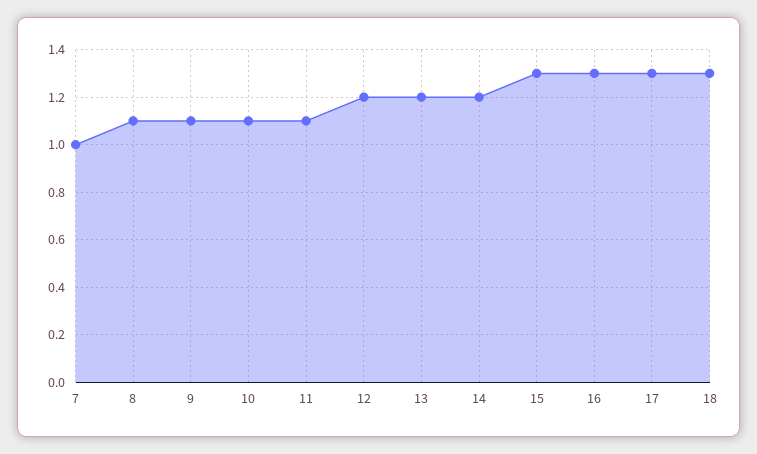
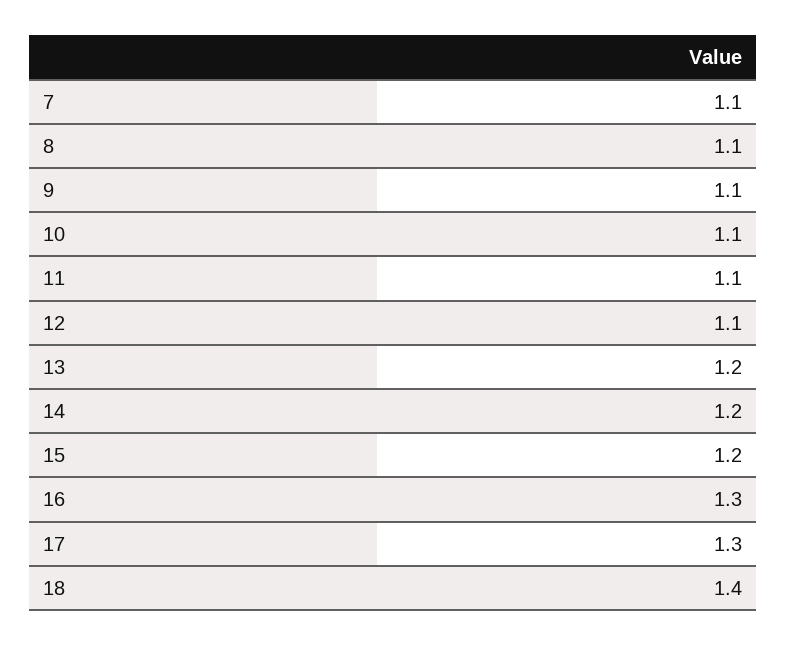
  {
-   "7": 1,
+   "7": 1.1,
    "8": 1.1,
    "9": 1.1,
    "10": 1.1,
    "11": 1.1,
-   "12": 1.2,
+   "12": 1.1,
    "13": 1.2,
    "14": 1.2,
-   "15": 1.3,
+   "15": 1.2,
    "16": 1.3,
    "17": 1.3,
-   "18": 1.3
+   "18": 1.4
  }

